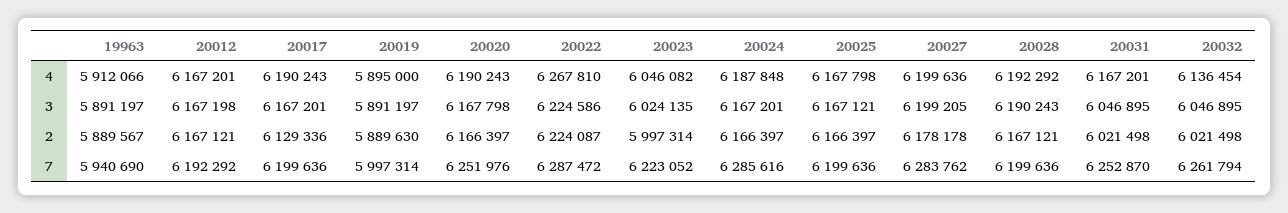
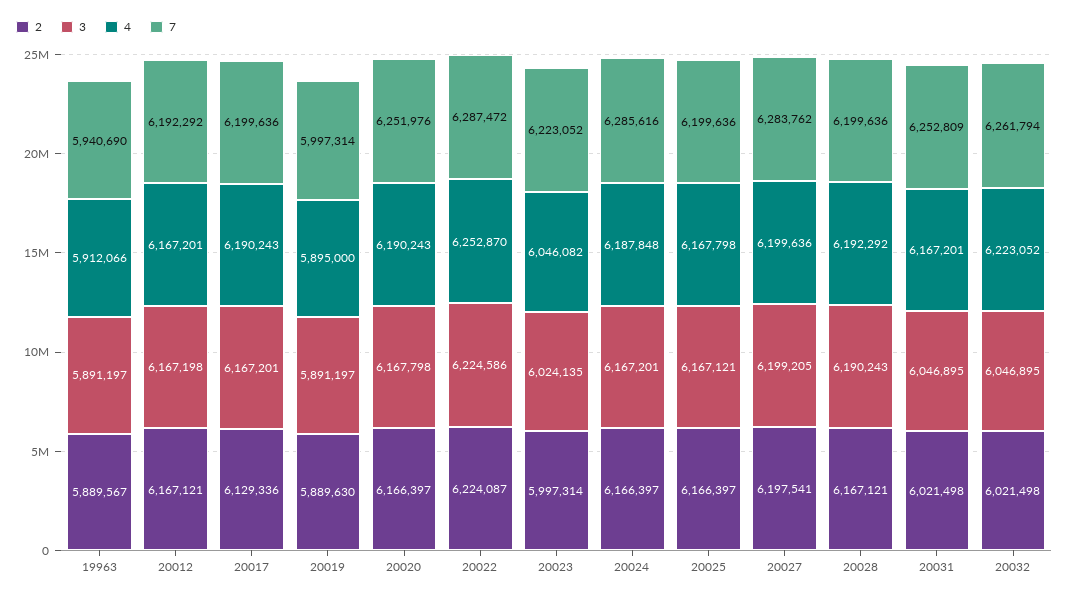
  {
    "4": {
      "19963": 5912066,
      "20012": 6167201,
      "20017": 6190243,
      "20019": 5895000,
      "20020": 6190243,
-     "20022": 6267810,
+     "20022": 6252870,
      "20023": 6046082,
      "20024": 6187848,
      "20025": 6167798,
      "20027": 6199636,
      "20028": 6192292,
      "20031": 6167201,
-     "20032": 6136454
+     "20032": 6223052
    },
    "3": {
      "19963": 5891197,
      "20012": 6167198,
      "20017": 6167201,
      "20019": 5891197,
      "20020": 6167798,
      "20022": 6224586,
      "20023": 6024135,
      "20024": 6167201,
      "20025": 6167121,
      "20027": 6199205,
      "20028": 6190243,
      "20031": 6046895,
      "20032": 6046895
    },
    "2": {
      "19963": 5889567,
      "20012": 6167121,
      "20017": 6129336,
      "20019": 5889630,
      "20020": 6166397,
      "20022": 6224087,
      "20023": 5997314,
      "20024": 6166397,
      "20025": 6166397,
-     "20027": 6178178,
+     "20027": 6197541,
      "20028": 6167121,
      "20031": 6021498,
      "20032": 6021498
    },
    "7": {
      "19963": 5940690,
      "20012": 6192292,
      "20017": 6199636,
      "20019": 5997314,
      "20020": 6251976,
      "20022": 6287472,
      "20023": 6223052,
      "20024": 6285616,
      "20025": 6199636,
      "20027": 6283762,
      "20028": 6199636,
-     "20031": 6252870,
+     "20031": 6252809,
      "20032": 6261794
    }
  }

